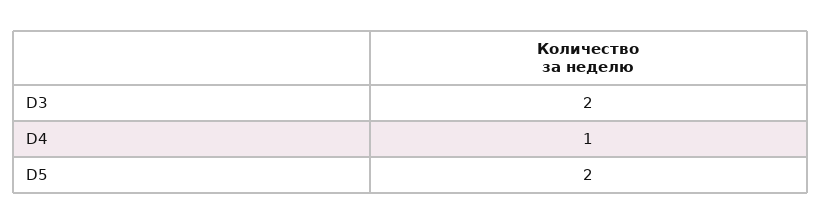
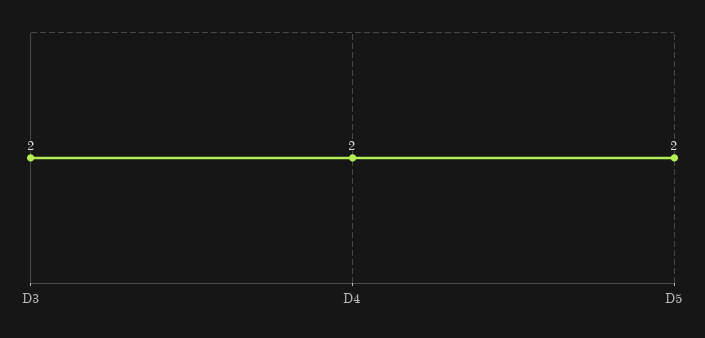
  {
    "D3": 2,
-   "D4": 1,
+   "D4": 2,
    "D5": 2
  }

